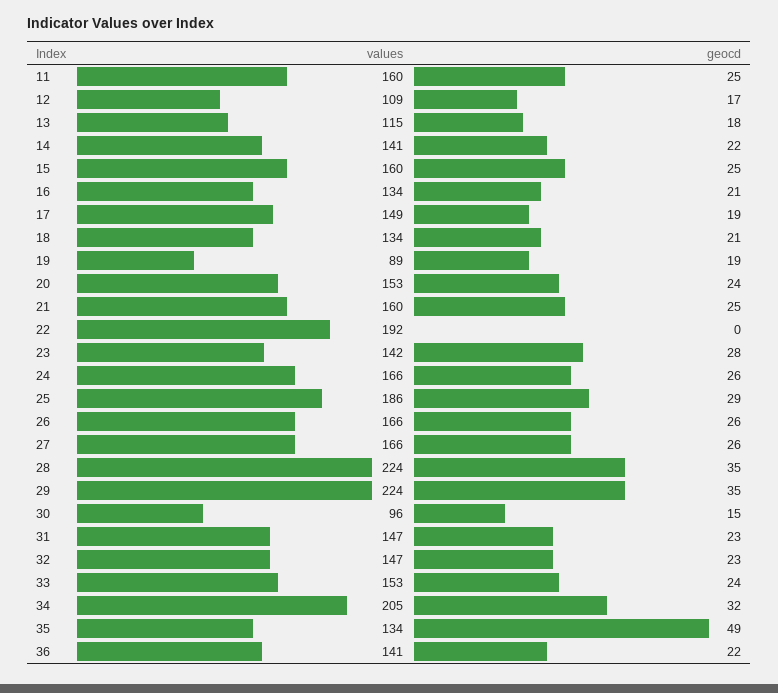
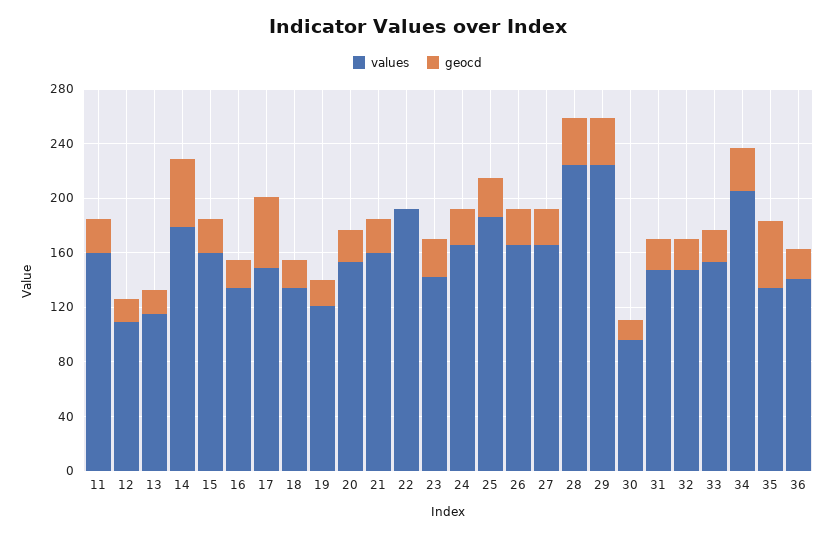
  {
    "values": {
      "11": 160,
      "12": 109,
      "13": 115,
-     "14": 141,
+     "14": 180,
      "15": 160,
      "16": 134,
      "17": 149,
      "18": 134,
-     "19": 89,
+     "19": 120,
      "20": 153,
      "21": 160,
      "22": 192,
      "23": 142,
      "24": 166,
      "25": 186,
      "26": 166,
      "27": 166,
      "28": 224,
      "29": 224,
      "30": 96,
      "31": 147,
      "32": 147,
      "33": 153,
      "34": 205,
      "35": 134,
      "36": 141
    },
    "geocd": {
      "11": 25,
      "12": 17,
      "13": 18,
-     "14": 22,
+     "14": 50,
      "15": 25,
      "16": 21,
-     "17": 19,
+     "17": 50,
      "18": 21,
      "19": 19,
      "20": 24,
      "21": 25,
      "22": 0,
      "23": 28,
      "24": 26,
      "25": 29,
      "26": 26,
      "27": 26,
      "28": 35,
      "29": 35,
      "30": 15,
      "31": 23,
      "32": 23,
      "33": 24,
      "34": 32,
      "35": 49,
      "36": 22
    }
  }

